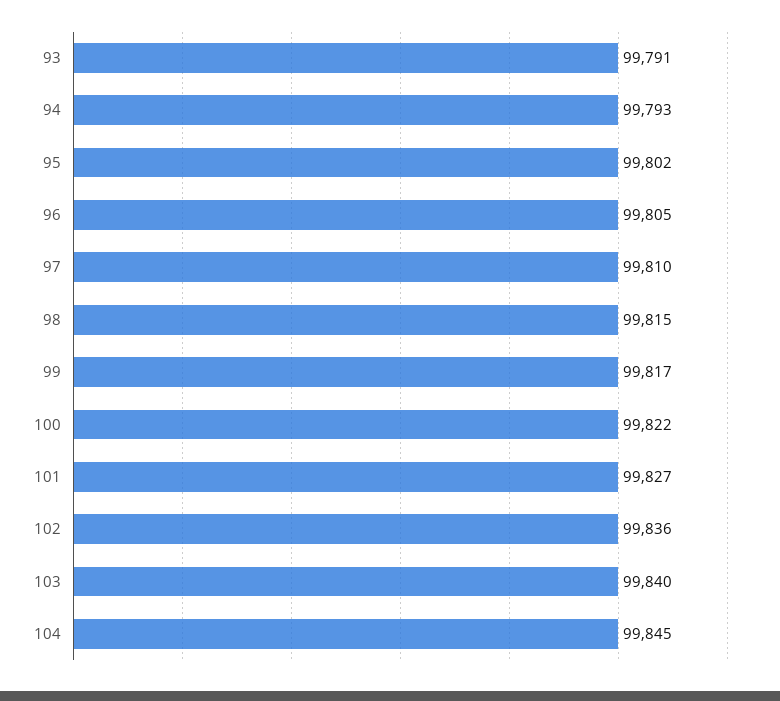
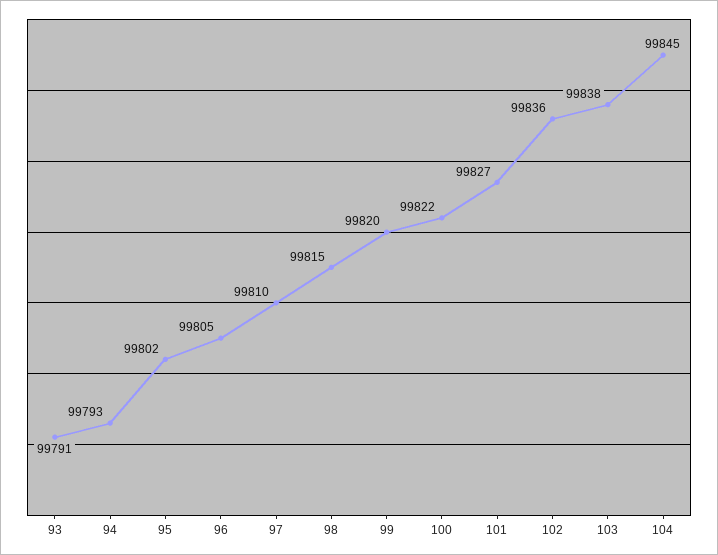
  {
    "93": 99791,
    "94": 99793,
    "95": 99802,
    "96": 99805,
    "97": 99810,
    "98": 99815,
-   "99": 99817,
+   "99": 99820,
    "100": 99822,
    "101": 99827,
    "102": 99836,
-   "103": 99840,
+   "103": 99838,
    "104": 99845
  }

